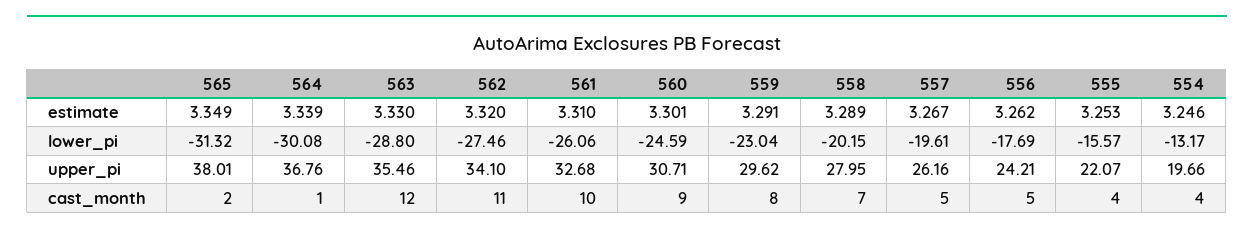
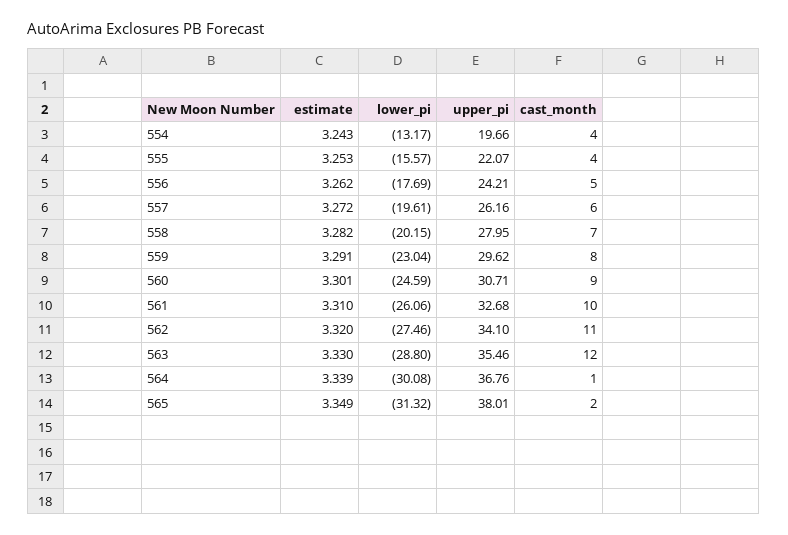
  {
    "565": {
      "estimate": 3.349,
      "lower_pi": -31.32,
      "upper_pi": 38.01,
      "cast_month": 2
    },
    "564": {
      "estimate": 3.339,
      "lower_pi": -30.08,
      "upper_pi": 36.76,
      "cast_month": 1
    },
    "563": {
      "estimate": 3.33,
      "lower_pi": -28.8,
      "upper_pi": 35.46,
      "cast_month": 12
    },
    "562": {
      "estimate": 3.32,
      "lower_pi": -27.46,
      "upper_pi": 34.1,
      "cast_month": 11
    },
    "561": {
      "estimate": 3.31,
      "lower_pi": -26.06,
      "upper_pi": 32.68,
      "cast_month": 10
    },
    "560": {
      "estimate": 3.301,
      "lower_pi": -24.59,
      "upper_pi": 30.71,
      "cast_month": 9
    },
    "559": {
      "estimate": 3.291,
      "lower_pi": -23.04,
      "upper_pi": 29.62,
      "cast_month": 8
    },
    "558": {
-     "estimate": 3.289,
+     "estimate": 3.282,
      "lower_pi": -20.15,
      "upper_pi": 27.95,
      "cast_month": 7
    },
    "557": {
-     "estimate": 3.267,
+     "estimate": 3.272,
      "lower_pi": -19.61,
      "upper_pi": 26.16,
-     "cast_month": 5
+     "cast_month": 6
    },
    "556": {
      "estimate": 3.262,
      "lower_pi": -17.69,
      "upper_pi": 24.21,
      "cast_month": 5
    },
    "555": {
      "estimate": 3.253,
      "lower_pi": -15.57,
      "upper_pi": 22.07,
      "cast_month": 4
    },
    "554": {
-     "estimate": 3.246,
+     "estimate": 3.243,
      "lower_pi": -13.17,
      "upper_pi": 19.66,
      "cast_month": 4
    }
  }

